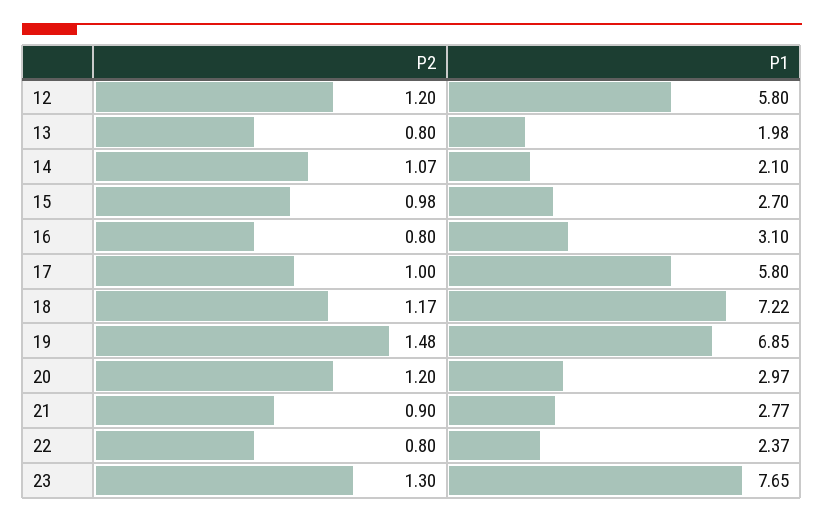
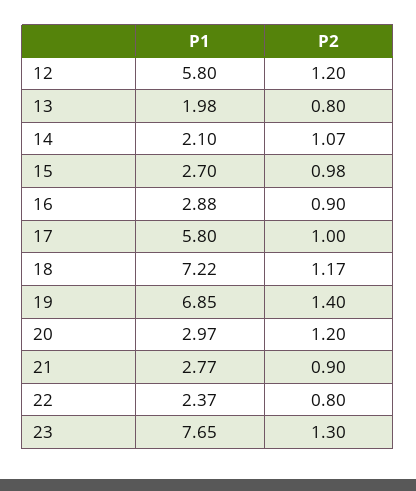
  {
    "P2": {
      "12": 1.2,
      "13": 0.8,
      "14": 1.07,
      "15": 0.98,
-     "16": 0.8,
+     "16": 0.9,
      "17": 1,
      "18": 1.17,
-     "19": 1.48,
+     "19": 1.4,
      "20": 1.2,
      "21": 0.9,
      "22": 0.8,
      "23": 1.3
    },
    "P1": {
      "12": 5.8,
      "13": 1.98,
      "14": 2.1,
      "15": 2.7,
-     "16": 3.1,
+     "16": 2.88,
      "17": 5.8,
      "18": 7.22,
      "19": 6.85,
      "20": 2.97,
      "21": 2.77,
      "22": 2.37,
      "23": 7.65
    }
  }

